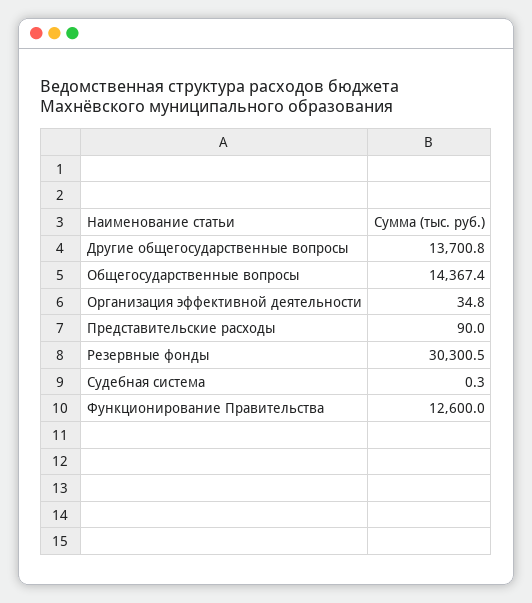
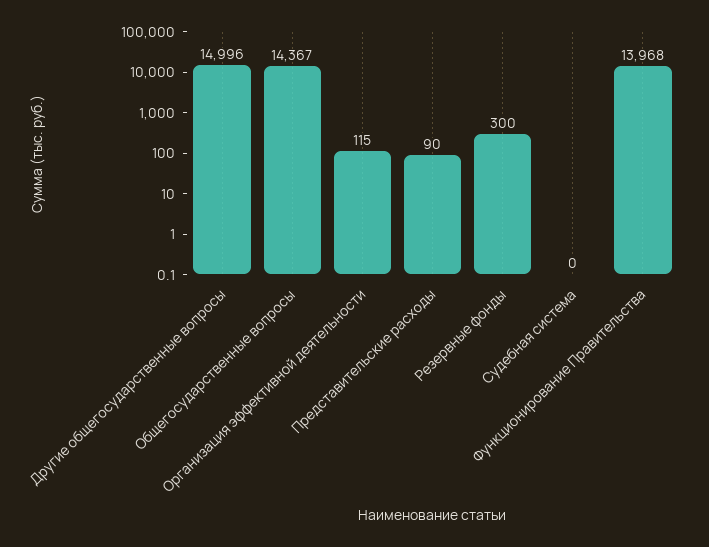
  {
-   "Другие общегосударственные вопросы": 13700.8,
+   "Другие общегосударственные вопросы": 14996,
    "Общегосударственные вопросы": 14367.4,
-   "Организация эффективной деятельности": 34.8,
+   "Организация эффективной деятельности": 115,
    "Представительские расходы": 90,
-   "Резервные фонды": 30300.5,
+   "Резервные фонды": 300,
    "Судебная система": 0.3,
-   "Функционирование Правительства": 12600
+   "Функционирование Правительства": 13968
  }

